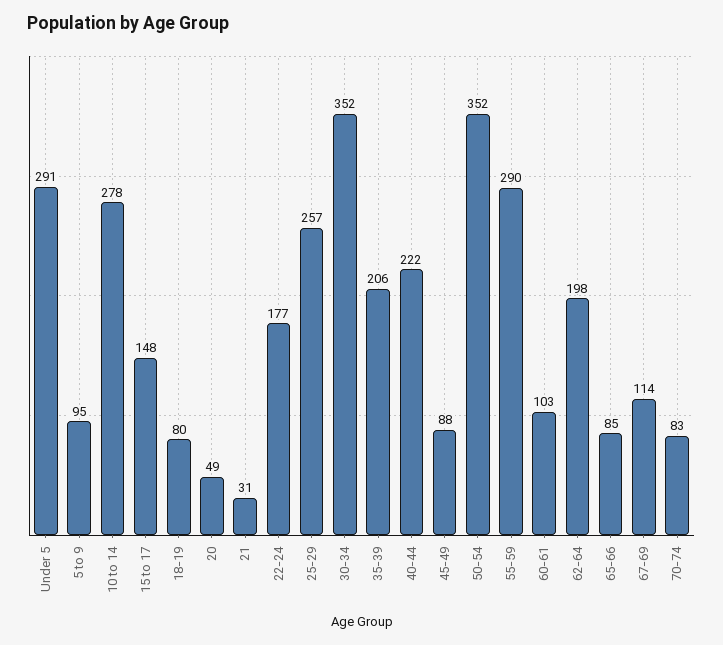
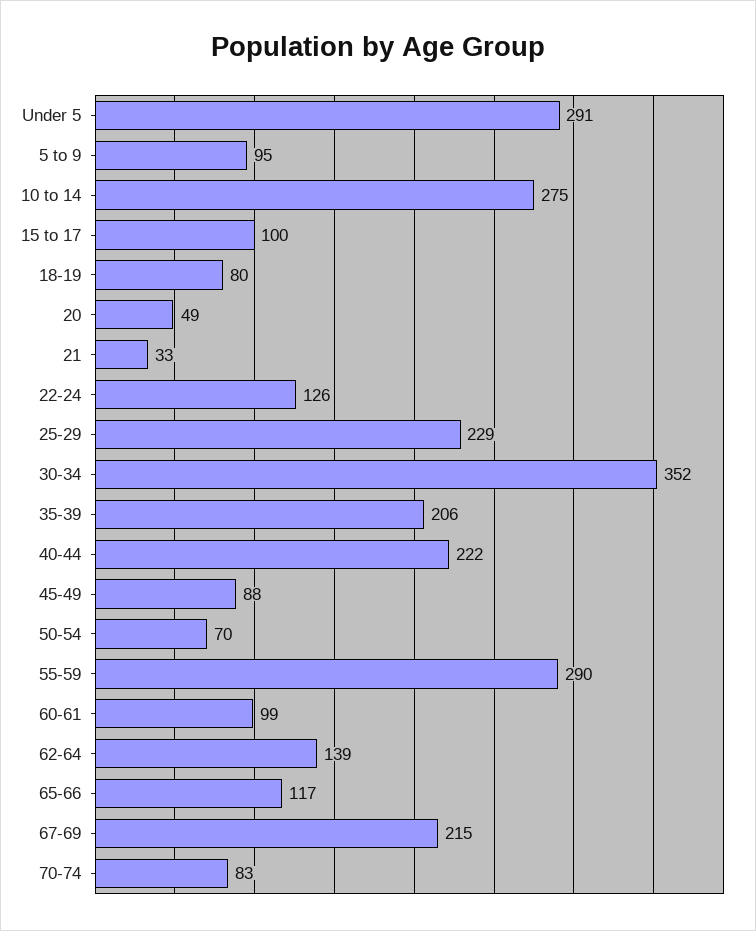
  {
    "Under 5": 291,
    "5 to 9": 95,
-   "10 to 14": 278,
+   "10 to 14": 275,
-   "15 to 17": 148,
+   "15 to 17": 100,
    "18-19": 80,
    "20": 49,
-   "21": 31,
+   "21": 33,
-   "22-24": 177,
+   "22-24": 126,
-   "25-29": 257,
+   "25-29": 229,
    "30-34": 352,
    "35-39": 206,
    "40-44": 222,
    "45-49": 88,
-   "50-54": 352,
+   "50-54": 70,
    "55-59": 290,
-   "60-61": 103,
+   "60-61": 99,
-   "62-64": 198,
+   "62-64": 139,
-   "65-66": 85,
+   "65-66": 117,
-   "67-69": 114,
+   "67-69": 215,
    "70-74": 83
  }

